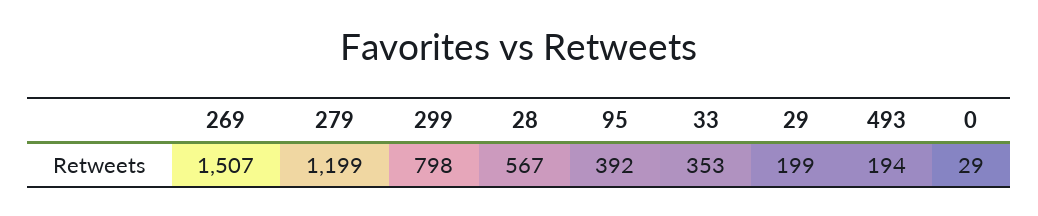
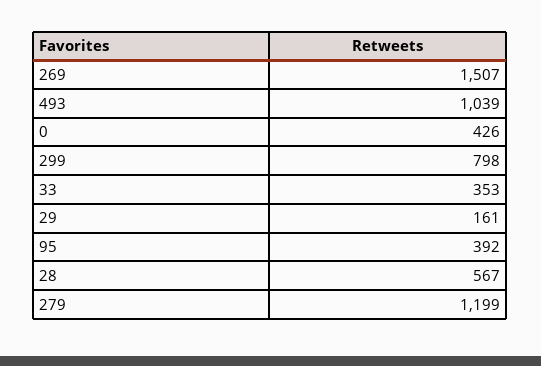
  {
    "269": 1507,
    "279": 1199,
    "299": 798,
    "28": 567,
    "95": 392,
    "33": 353,
-   "29": 199,
+   "29": 161,
-   "493": 194,
+   "493": 1039,
-   "0": 29
+   "0": 426
  }

